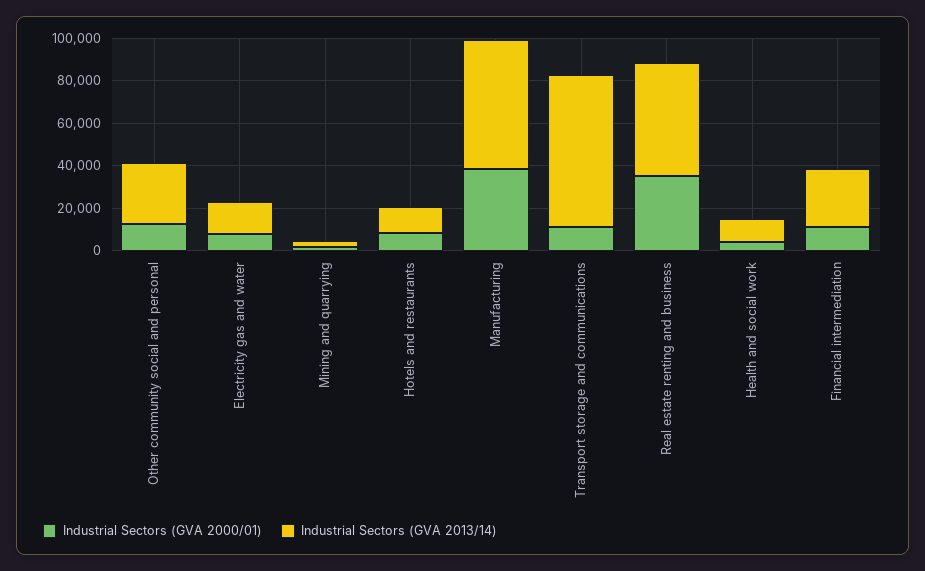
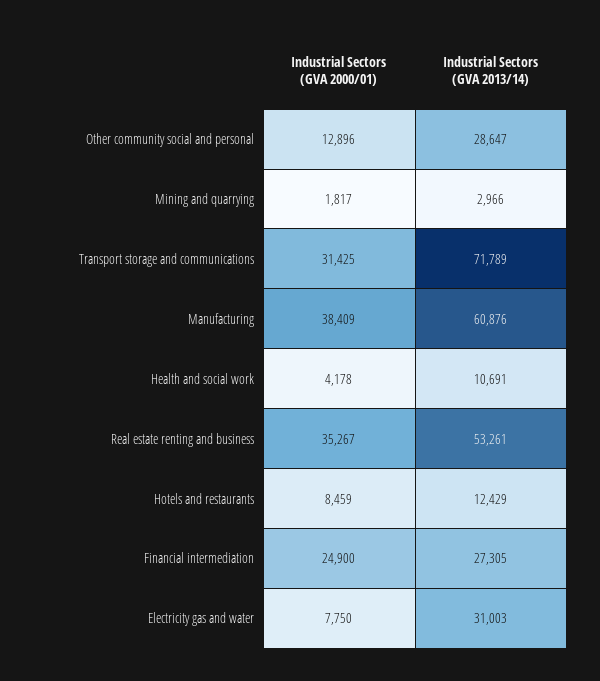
  {
    "Industrial Sectors (GVA 2000/01)": {
      "Other community social and personal": 12896,
      "Electricity gas and water": 7750,
      "Mining and quarrying": 1817,
      "Hotels and restaurants": 8459,
      "Manufacturing": 38409,
-     "Transport storage and communications": 10000,
+     "Transport storage and communications": 31425,
      "Real estate renting and business": 35267,
      "Health and social work": 4178,
-     "Financial intermediation": 10000
+     "Financial intermediation": 24900
    },
    "Industrial Sectors (GVA 2013/14)": {
      "Other community social and personal": 28647,
-     "Electricity gas and water": 15000,
+     "Electricity gas and water": 31003,
      "Mining and quarrying": 2966,
      "Hotels and restaurants": 12429,
      "Manufacturing": 60876,
      "Transport storage and communications": 71789,
      "Real estate renting and business": 53261,
      "Health and social work": 10691,
      "Financial intermediation": 27305
    }
  }

